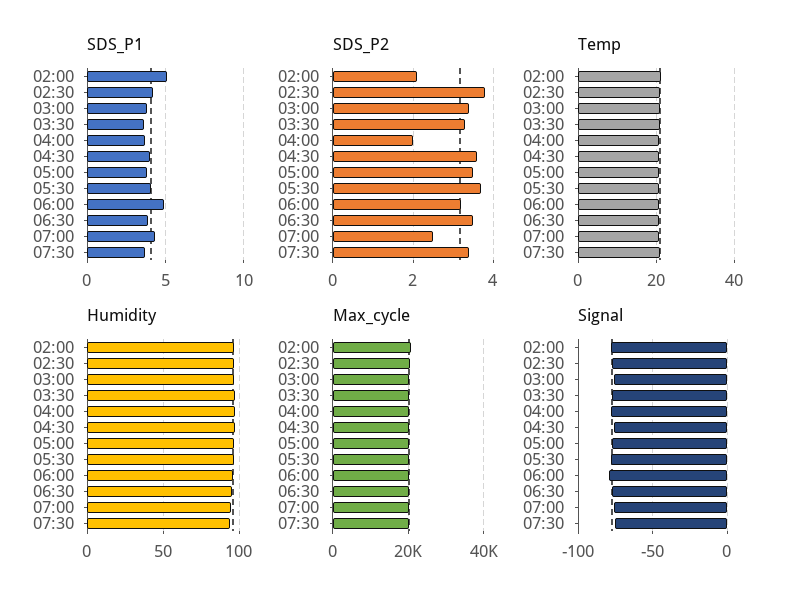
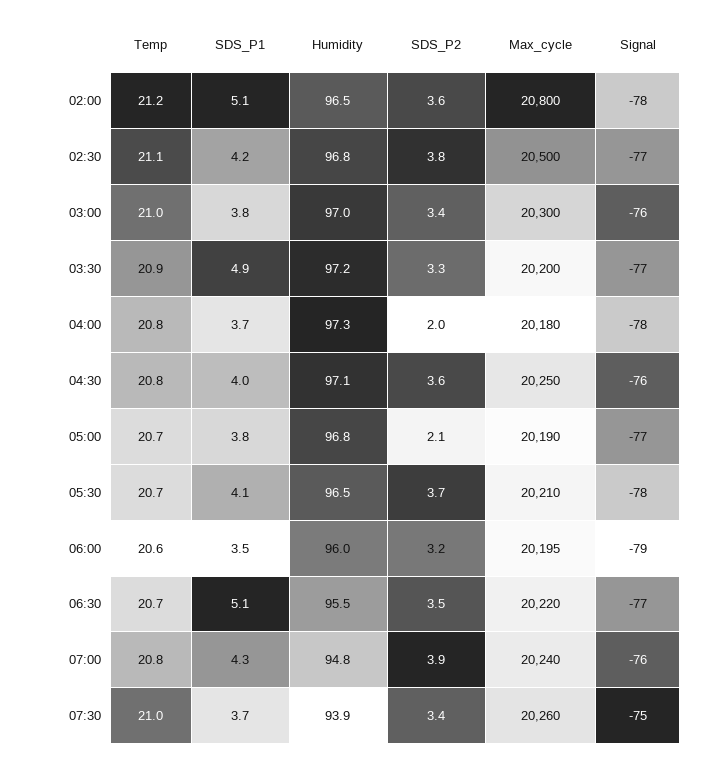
  {
    "SDS_P1": {
      "02:00": 5.1,
      "02:30": 4.2,
      "03:00": 3.8,
-     "03:30": 3.5,
+     "03:30": 4.9,
      "04:00": 3.7,
      "04:30": 4,
      "05:00": 3.8,
      "05:30": 4.1,
-     "06:00": 5,
+     "06:00": 3.5,
-     "06:30": 4,
+     "06:30": 5.1,
      "07:00": 4.3,
      "07:30": 3.7
    },
    "SDS_P2": {
-     "02:00": 2,
+     "02:00": 3.6,
      "02:30": 3.8,
      "03:00": 3.4,
      "03:30": 3.3,
      "04:00": 2,
      "04:30": 3.6,
-     "05:00": 3.5,
+     "05:00": 2.1,
      "05:30": 3.7,
      "06:00": 3.2,
      "06:30": 3.5,
-     "07:00": 2.5,
+     "07:00": 3.9,
      "07:30": 3.4
    },
    "Temp": {
      "02:00": 21.2,
      "02:30": 21.1,
      "03:00": 21,
      "03:30": 20.9,
      "04:00": 20.8,
      "04:30": 20.8,
      "05:00": 20.7,
      "05:30": 20.7,
      "06:00": 20.6,
      "06:30": 20.7,
      "07:00": 20.8,
      "07:30": 21
    },
    "Humidity": {
      "02:00": 96.5,
      "02:30": 96.8,
      "03:00": 97,
      "03:30": 97.2,
      "04:00": 97.3,
      "04:30": 97.1,
      "05:00": 96.8,
      "05:30": 96.5,
      "06:00": 96,
      "06:30": 95.5,
      "07:00": 94.8,
      "07:30": 93.9
    },
    "Max_cycle": {
      "02:00": 20800,
      "02:30": 20500,
      "03:00": 20300,
      "03:30": 20200,
      "04:00": 20180,
      "04:30": 20250,
      "05:00": 20190,
      "05:30": 20210,
      "06:00": 20195,
      "06:30": 20220,
      "07:00": 20240,
      "07:30": 20260
    },
    "Signal": {
      "02:00": -78,
      "02:30": -77,
      "03:00": -76,
      "03:30": -77,
      "04:00": -78,
      "04:30": -76,
      "05:00": -77,
      "05:30": -78,
      "06:00": -79,
      "06:30": -77,
      "07:00": -76,
      "07:30": -75
    }
  }

